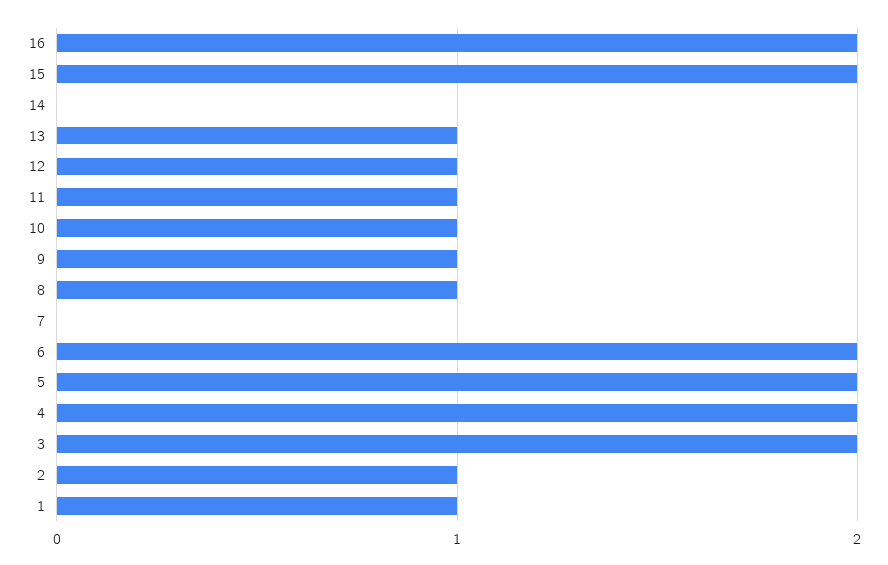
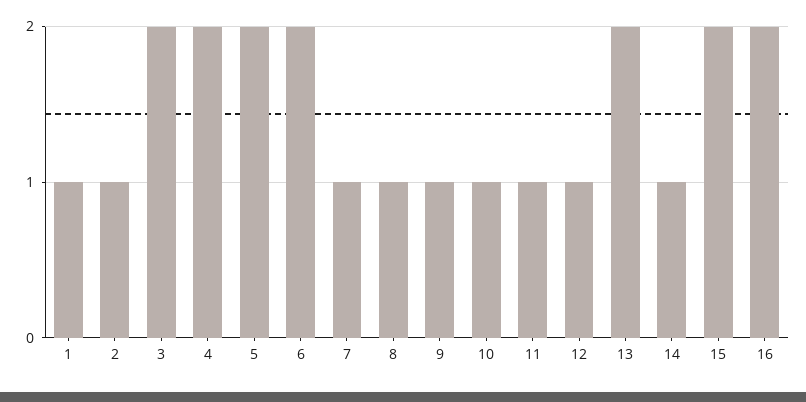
  {
    "16": 2,
    "15": 2,
-   "14": 0,
+   "14": 1,
-   "13": 1,
+   "13": 2,
    "12": 1,
    "11": 1,
    "10": 1,
    "9": 1,
    "8": 1,
-   "7": 0,
+   "7": 1,
    "6": 2,
    "5": 2,
    "4": 2,
    "3": 2,
    "2": 1,
    "1": 1
  }

